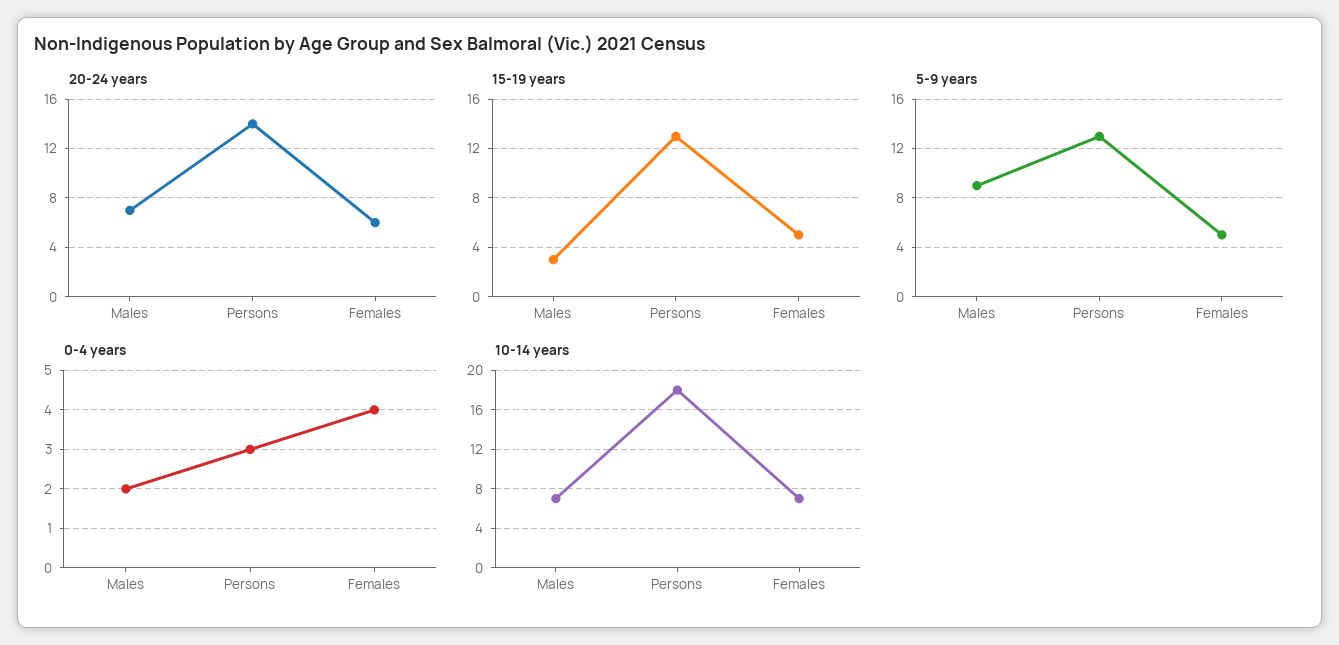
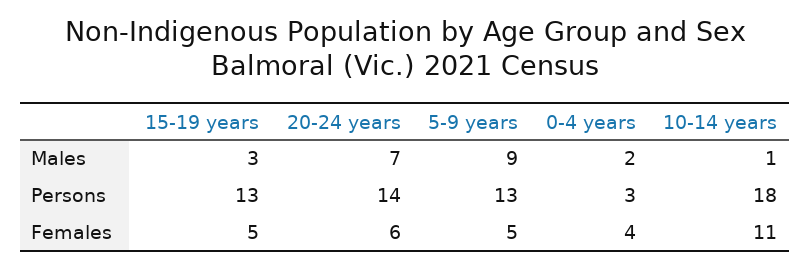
  {
    "20-24 years": {
      "Males": 7,
      "Persons": 14,
      "Females": 6
    },
    "15-19 years": {
      "Males": 3,
      "Persons": 13,
      "Females": 5
    },
    "5-9 years": {
      "Males": 9,
      "Persons": 13,
      "Females": 5
    },
    "0-4 years": {
      "Males": 2,
      "Persons": 3,
      "Females": 4
    },
    "10-14 years": {
-     "Males": 7,
+     "Males": 1,
      "Persons": 18,
-     "Females": 7
+     "Females": 11
    }
  }

